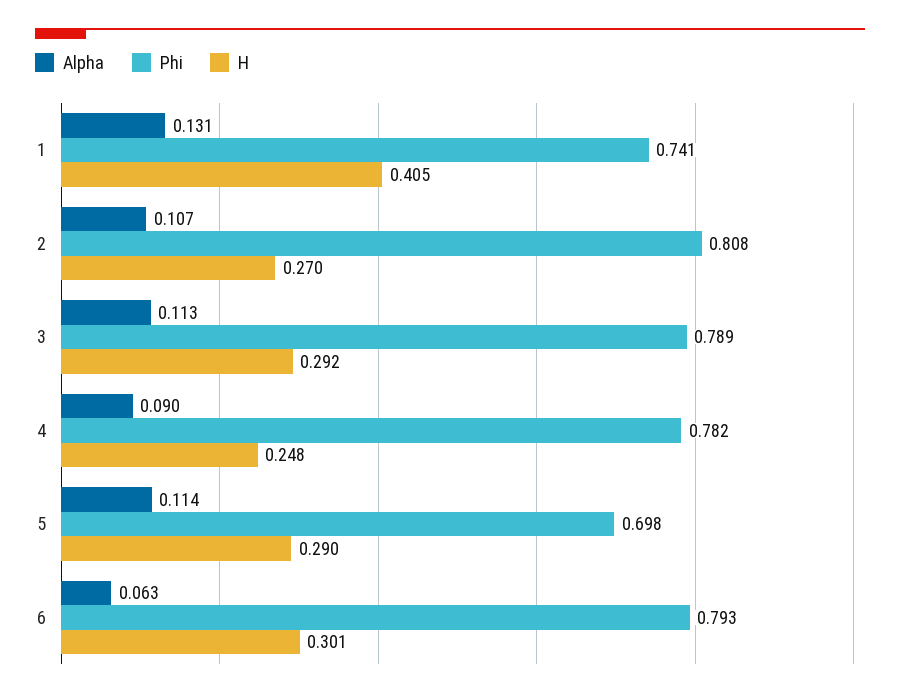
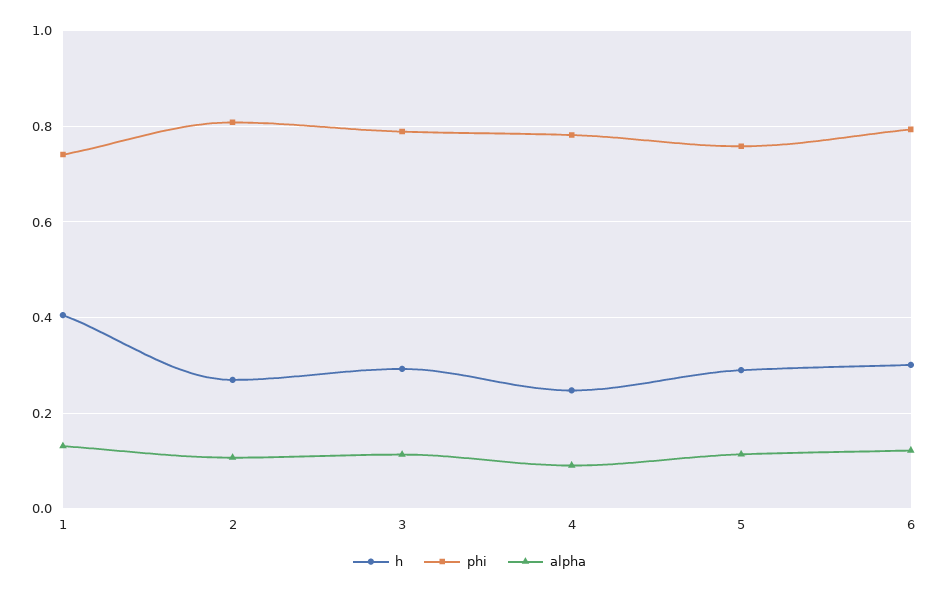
  {
    "Alpha": {
      "1": 0.131,
      "2": 0.107,
      "3": 0.113,
      "4": 0.09,
      "5": 0.114,
-     "6": 0.063
+     "6": 0.12
    },
    "Phi": {
      "1": 0.741,
      "2": 0.808,
      "3": 0.789,
      "4": 0.782,
-     "5": 0.698,
+     "5": 0.76,
      "6": 0.793
    },
    "H": {
      "1": 0.405,
      "2": 0.27,
      "3": 0.292,
      "4": 0.248,
      "5": 0.29,
      "6": 0.301
    }
  }

